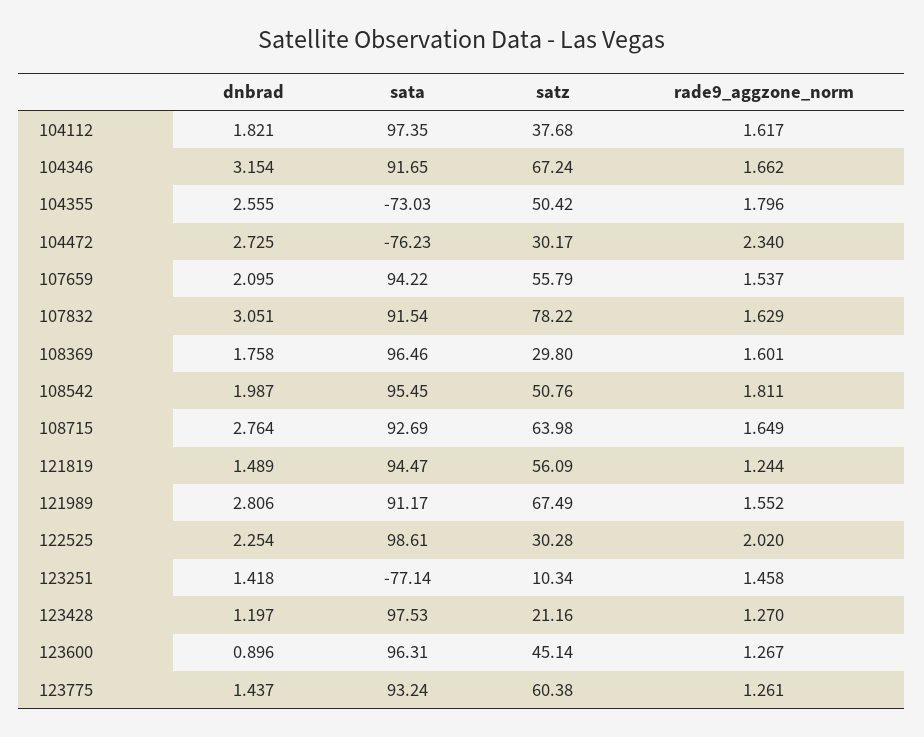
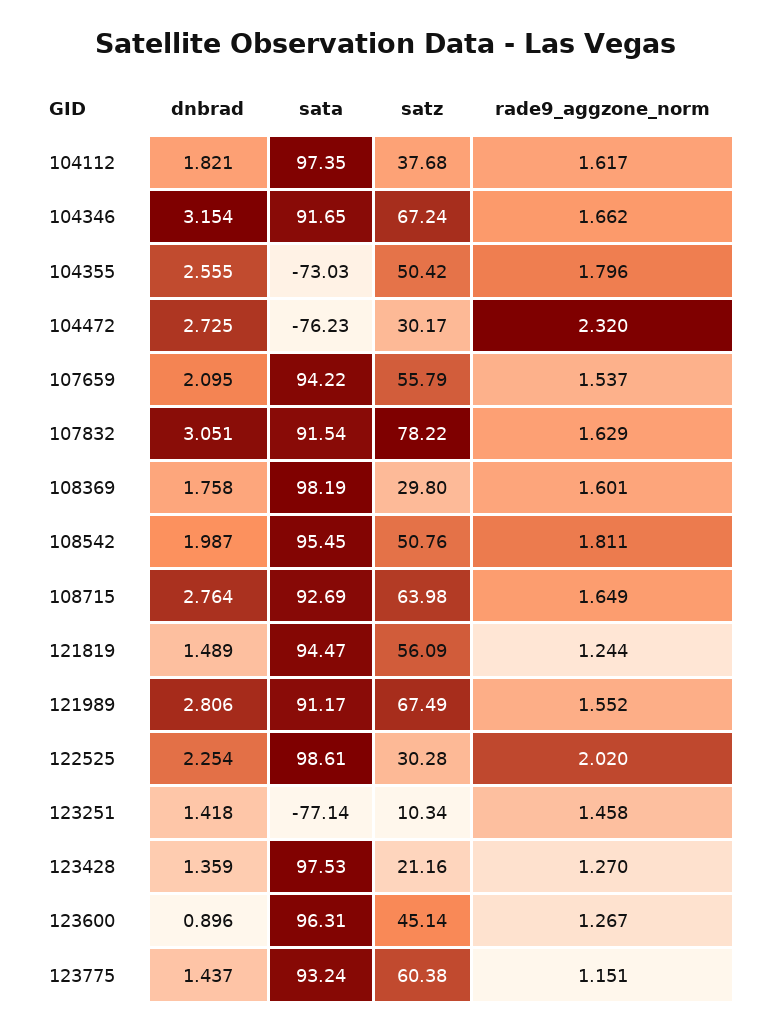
  {
    "dnbrad": {
      "104112": 1.821,
      "104346": 3.154,
      "104355": 2.555,
      "104472": 2.725,
      "107659": 2.095,
      "107832": 3.051,
      "108369": 1.758,
      "108542": 1.987,
      "108715": 2.764,
      "121819": 1.489,
      "121989": 2.806,
      "122525": 2.254,
      "123251": 1.418,
-     "123428": 1.197,
+     "123428": 1.359,
      "123600": 0.896,
      "123775": 1.437
    },
    "sata": {
      "104112": 97.35,
      "104346": 91.65,
      "104355": -73.03,
      "104472": -76.23,
      "107659": 94.22,
      "107832": 91.54,
-     "108369": 96.46,
+     "108369": 98.19,
      "108542": 95.45,
      "108715": 92.69,
      "121819": 94.47,
      "121989": 91.17,
      "122525": 98.61,
      "123251": -77.14,
      "123428": 97.53,
      "123600": 96.31,
      "123775": 93.24
    },
    "satz": {
      "104112": 37.68,
      "104346": 67.24,
      "104355": 50.42,
      "104472": 30.17,
      "107659": 55.79,
      "107832": 78.22,
      "108369": 29.8,
      "108542": 50.76,
      "108715": 63.98,
      "121819": 56.09,
      "121989": 67.49,
      "122525": 30.28,
      "123251": 10.34,
      "123428": 21.16,
      "123600": 45.14,
      "123775": 60.38
    },
    "rade9_aggzone_norm": {
      "104112": 1.617,
      "104346": 1.662,
      "104355": 1.796,
-     "104472": 2.34,
+     "104472": 2.32,
      "107659": 1.537,
      "107832": 1.629,
      "108369": 1.601,
      "108542": 1.811,
      "108715": 1.649,
      "121819": 1.244,
      "121989": 1.552,
      "122525": 2.02,
      "123251": 1.458,
      "123428": 1.27,
      "123600": 1.267,
-     "123775": 1.261
+     "123775": 1.151
    }
  }

